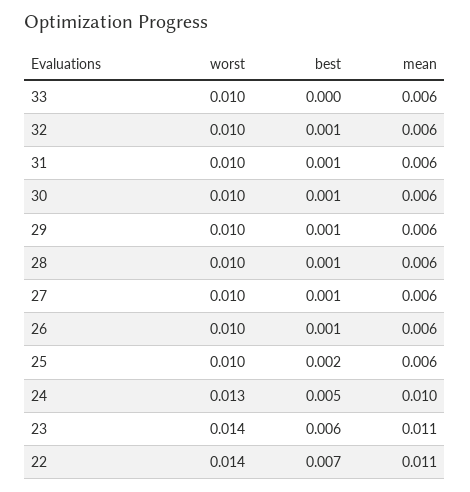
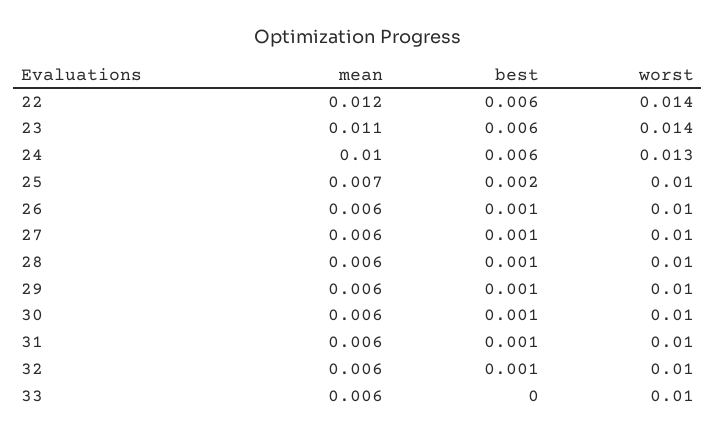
  {
    "worst": {
      "33": 0.01,
      "32": 0.01,
      "31": 0.01,
      "30": 0.01,
      "29": 0.01,
      "28": 0.01,
      "27": 0.01,
      "26": 0.01,
      "25": 0.01,
      "24": 0.013,
      "23": 0.014,
      "22": 0.014
    },
    "best": {
      "33": 0,
      "32": 0.001,
      "31": 0.001,
      "30": 0.001,
      "29": 0.001,
      "28": 0.001,
      "27": 0.001,
      "26": 0.001,
      "25": 0.002,
-     "24": 0.005,
+     "24": 0.006,
      "23": 0.006,
-     "22": 0.007
+     "22": 0.006
    },
    "mean": {
      "33": 0.006,
      "32": 0.006,
      "31": 0.006,
      "30": 0.006,
      "29": 0.006,
      "28": 0.006,
      "27": 0.006,
      "26": 0.006,
-     "25": 0.006,
+     "25": 0.007,
      "24": 0.01,
      "23": 0.011,
-     "22": 0.011
+     "22": 0.012
    }
  }

